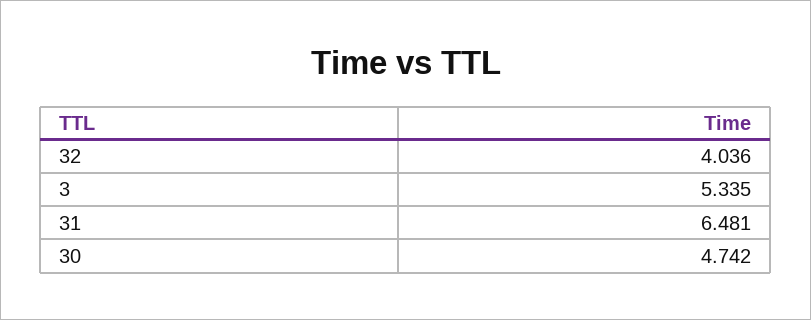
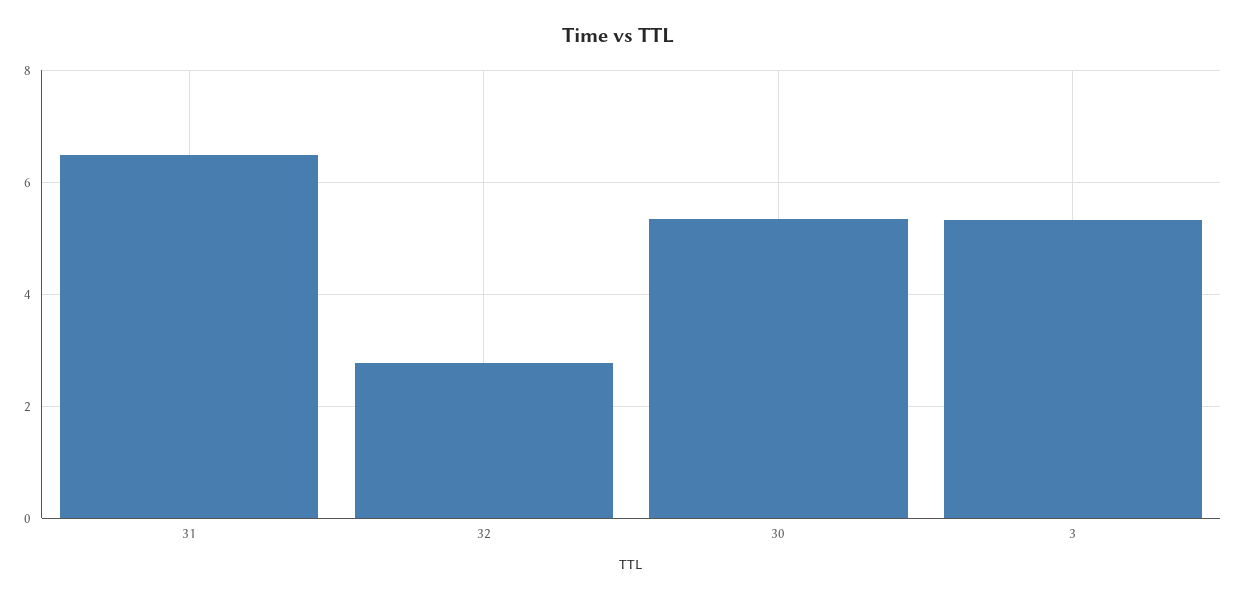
  {
-   "32": 4.036,
+   "32": 2.8,
    "3": 5.335,
    "31": 6.481,
-   "30": 4.742
+   "30": 5.4
  }

